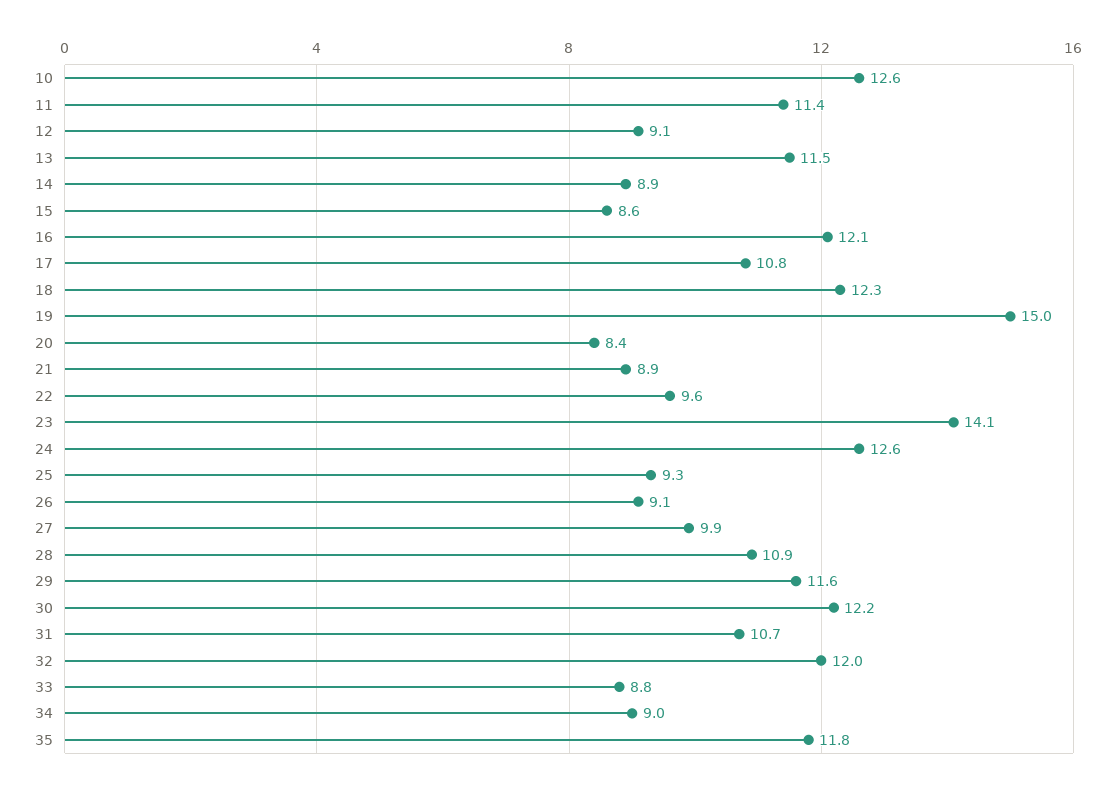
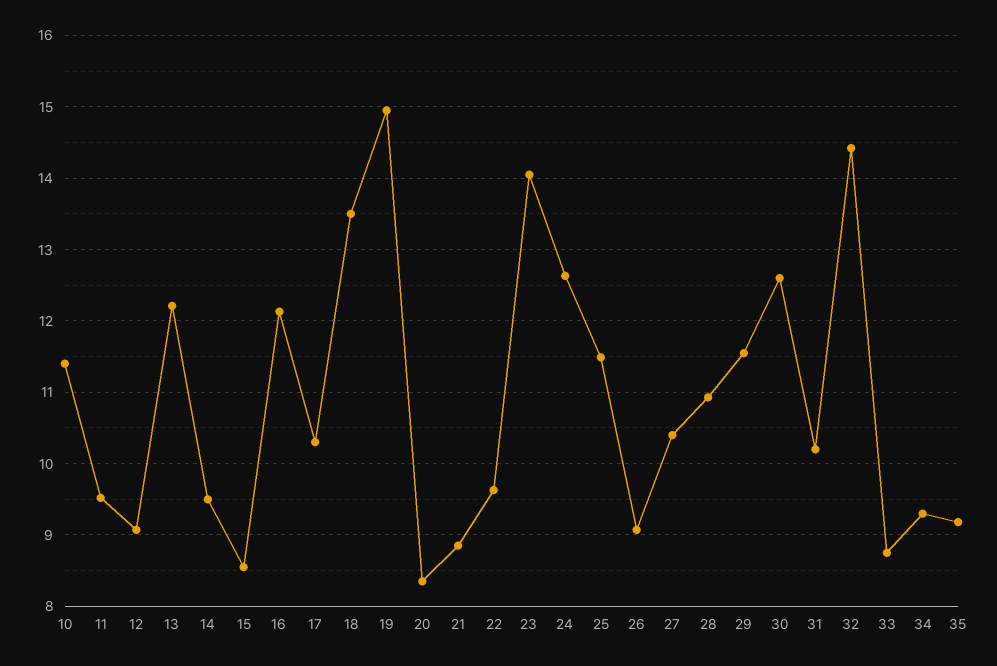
  {
-   "10": 12.6,
+   "10": 11.4,
-   "11": 11.4,
+   "11": 9.5,
    "12": 9.1,
-   "13": 11.5,
+   "13": 12.2,
-   "14": 8.9,
+   "14": 9.5,
    "15": 8.6,
    "16": 12.1,
-   "17": 10.8,
+   "17": 10.3,
-   "18": 12.3,
+   "18": 13.5,
    "19": 15,
    "20": 8.4,
    "21": 8.9,
    "22": 9.6,
    "23": 14.1,
    "24": 12.6,
-   "25": 9.3,
+   "25": 11.5,
    "26": 9.1,
-   "27": 9.9,
+   "27": 10.4,
    "28": 10.9,
    "29": 11.6,
-   "30": 12.2,
+   "30": 12.6,
-   "31": 10.7,
+   "31": 10.2,
-   "32": 12,
+   "32": 14.4,
    "33": 8.8,
-   "34": 9,
+   "34": 9.3,
-   "35": 11.8
+   "35": 9.2
  }

